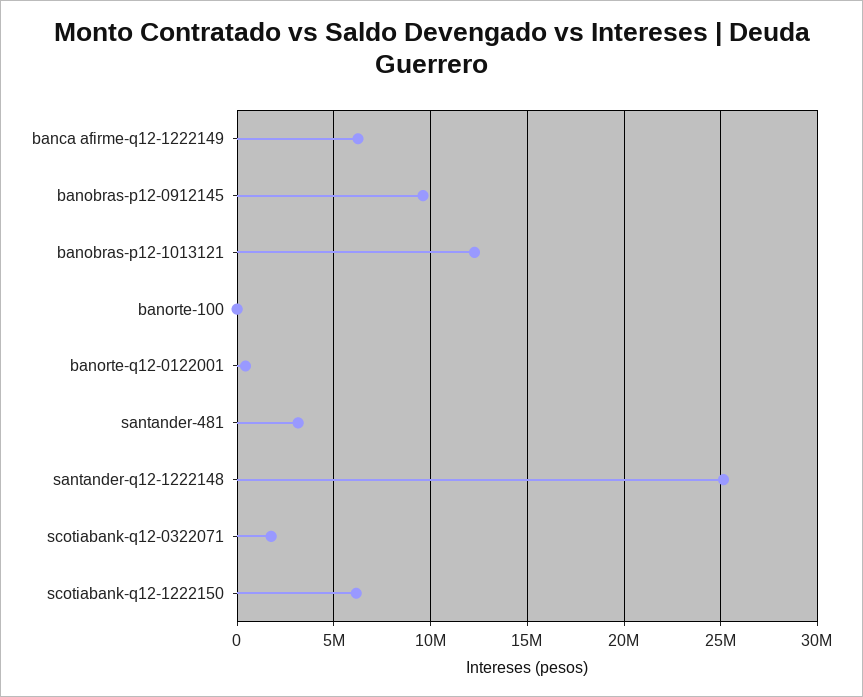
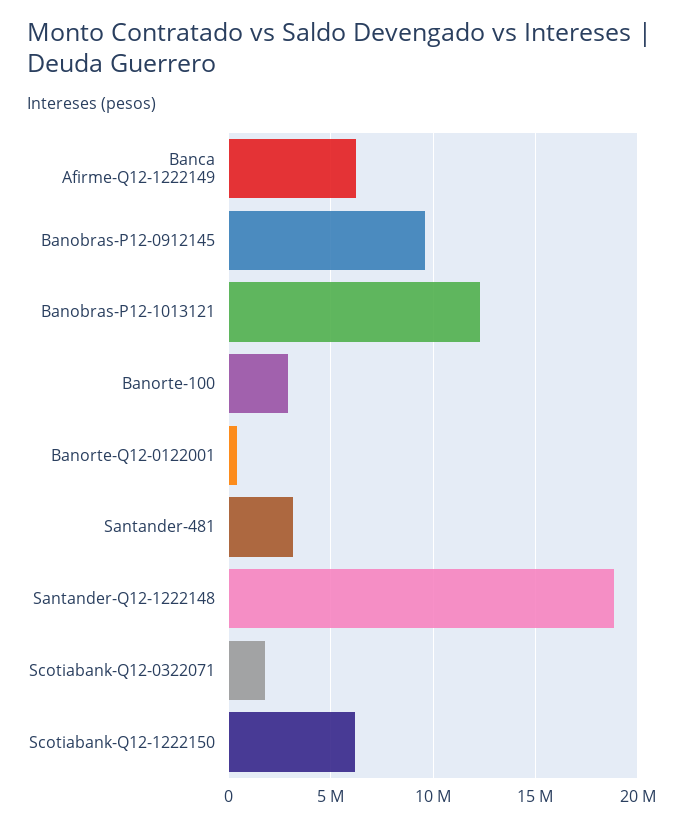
  {
    "banca afirme-q12-1222149": 6000000,
    "banobras-p12-0912145": 9500000,
    "banobras-p12-1013121": 12500000,
-   "banorte-100": 0,
+   "banorte-100": 3000000,
    "banorte-q12-0122001": 500000,
    "santander-481": 3000000,
-   "santander-q12-1222148": 25000000,
+   "santander-q12-1222148": 19000000,
    "scotiabank-q12-0322071": 2000000,
    "scotiabank-q12-1222150": 6000000
  }

